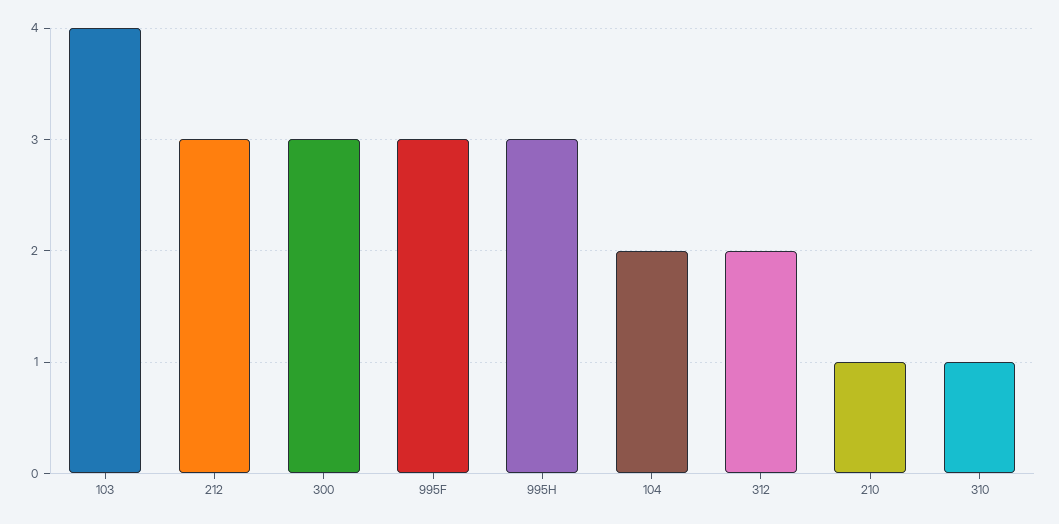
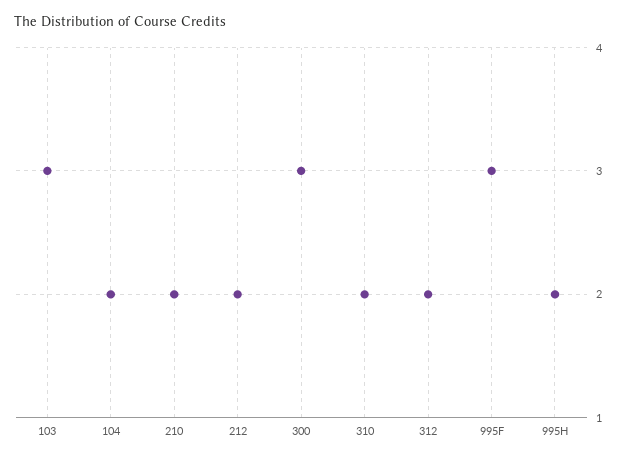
  {
-   "103": 4,
+   "103": 3,
-   "212": 3,
+   "212": 2,
    "300": 3,
    "995F": 3,
-   "995H": 3,
+   "995H": 2,
    "104": 2,
    "312": 2,
-   "210": 1,
+   "210": 2,
-   "310": 1
+   "310": 2
  }

